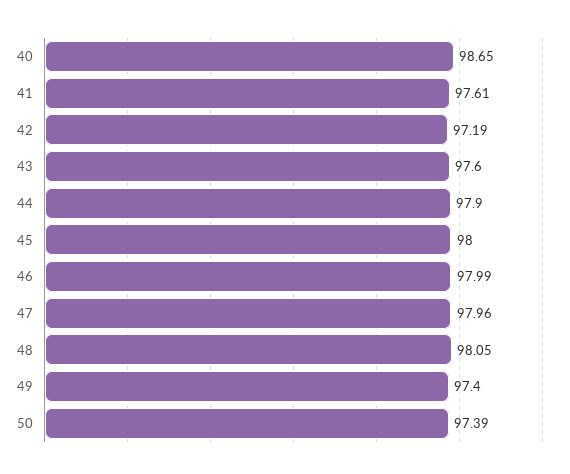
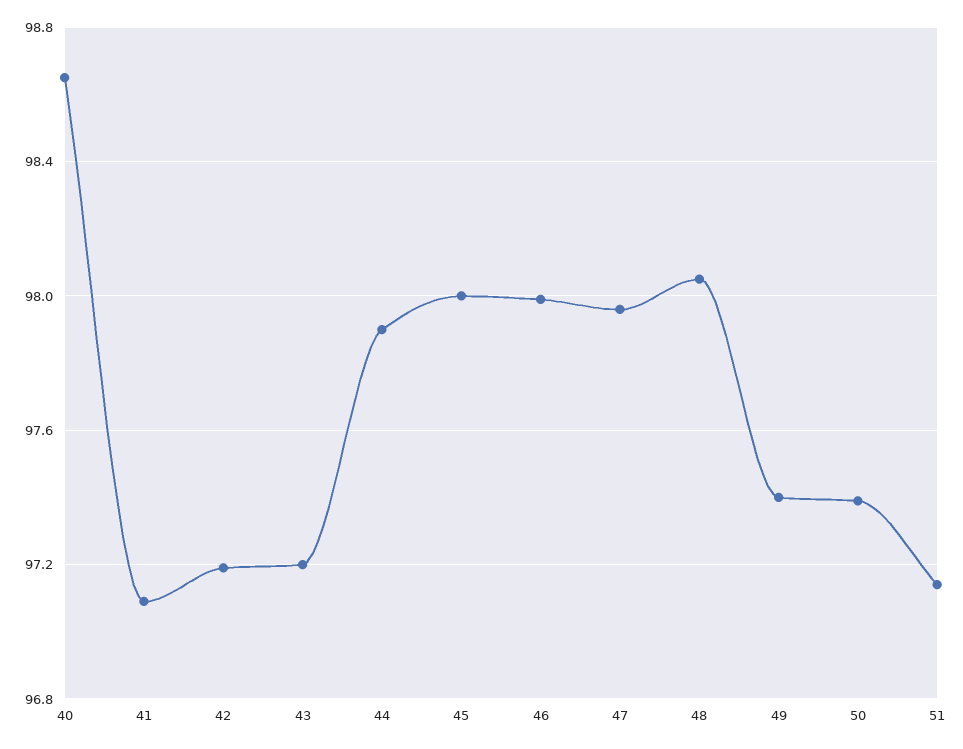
  {
    "40": 98.65,
-   "41": 97.61,
+   "41": 97.1,
    "42": 97.19,
-   "43": 97.6,
+   "43": 97.2,
    "44": 97.9,
    "45": 98,
    "46": 97.99,
    "47": 97.96,
    "48": 98.05,
    "49": 97.4,
-   "50": 97.39
+   "50": 97.39,
+   "51": 97.15
  }

